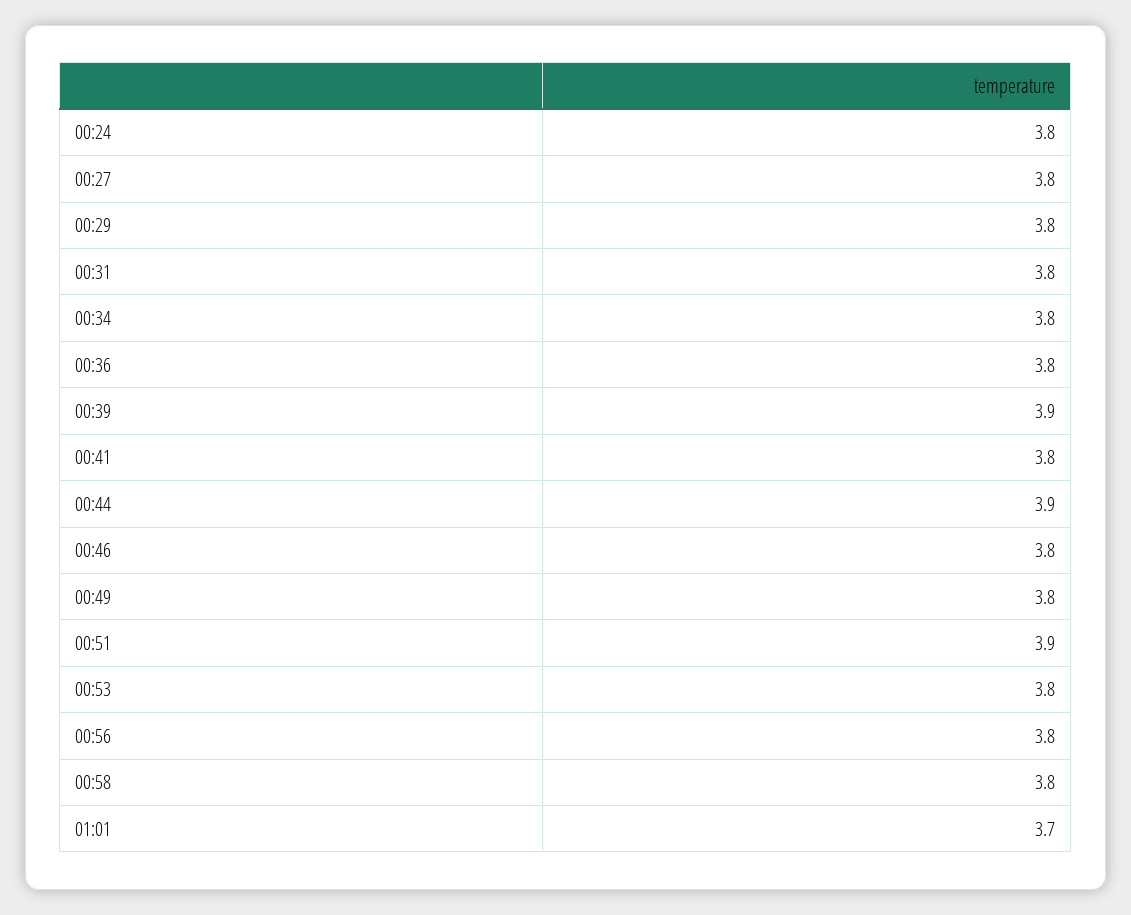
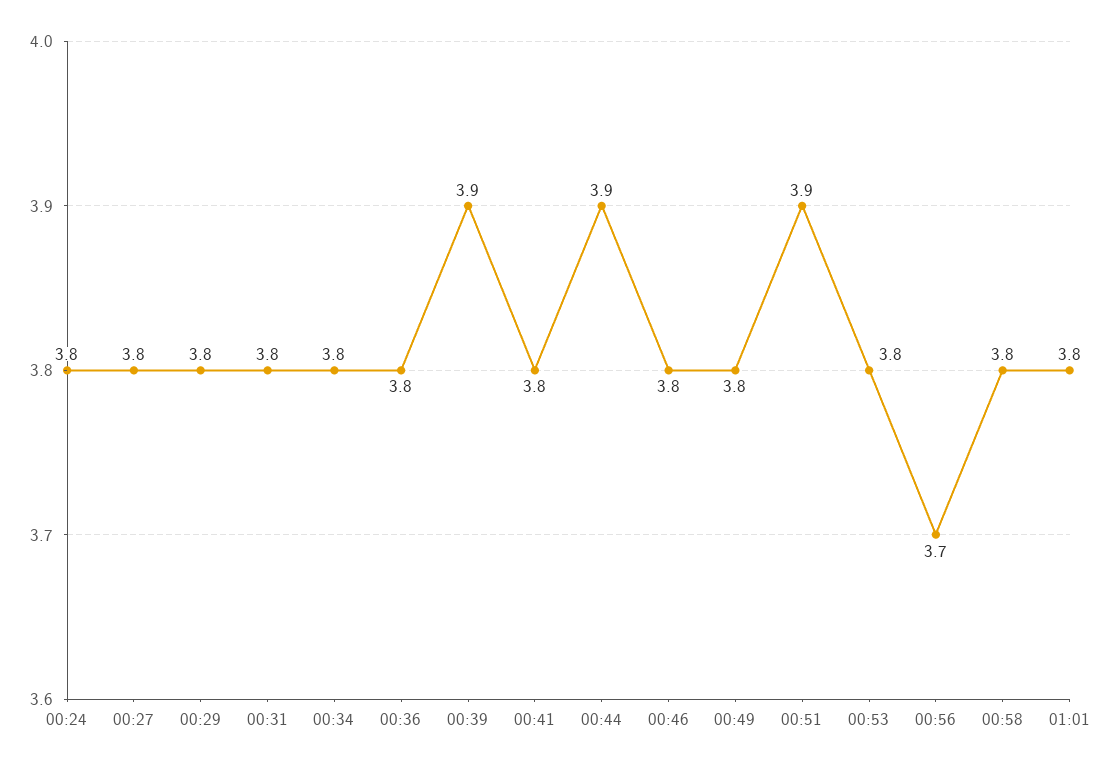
  {
    "00:24": 3.8,
    "00:27": 3.8,
    "00:29": 3.8,
    "00:31": 3.8,
    "00:34": 3.8,
    "00:36": 3.8,
    "00:39": 3.9,
    "00:41": 3.8,
    "00:44": 3.9,
    "00:46": 3.8,
    "00:49": 3.8,
    "00:51": 3.9,
    "00:53": 3.8,
-   "00:56": 3.8,
+   "00:56": 3.7,
    "00:58": 3.8,
-   "01:01": 3.7
+   "01:01": 3.8
  }

